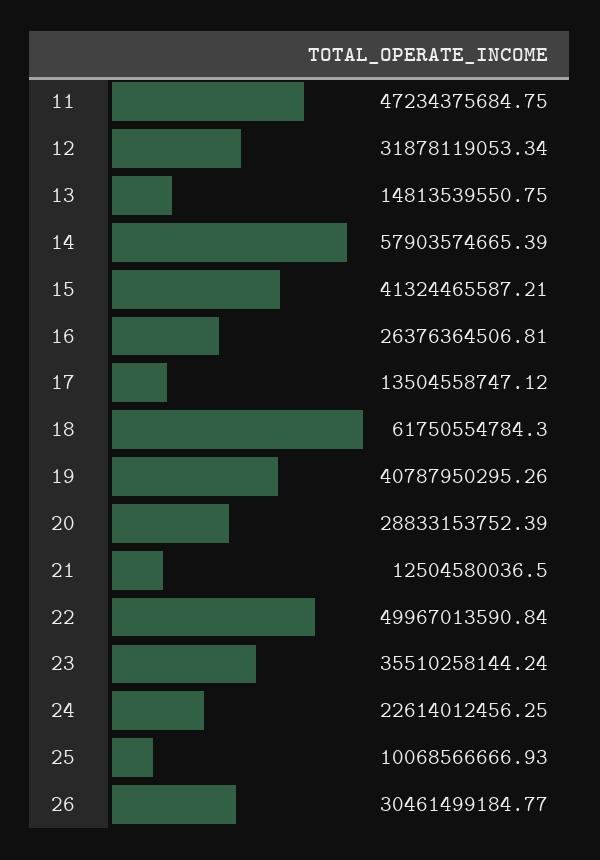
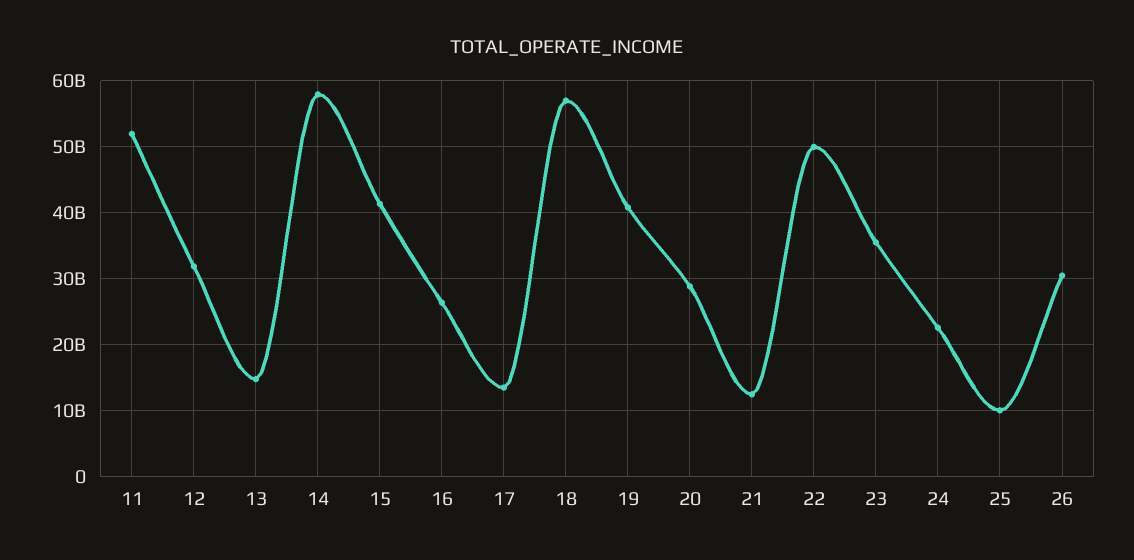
  {
-   "11": 47234375684.75,
+   "11": 52000000000,
    "12": 31878119053.34,
    "13": 14813539550.75,
    "14": 57903574665.39,
    "15": 41324465587.21,
    "16": 26376364506.81,
    "17": 13504558747.12,
-   "18": 61750554784.3,
+   "18": 57000000000,
    "19": 40787950295.26,
    "20": 28833153752.39,
    "21": 12504580036.5,
    "22": 49967013590.84,
    "23": 35510258144.24,
    "24": 22614012456.25,
    "25": 10068566666.93,
    "26": 30461499184.77
  }

